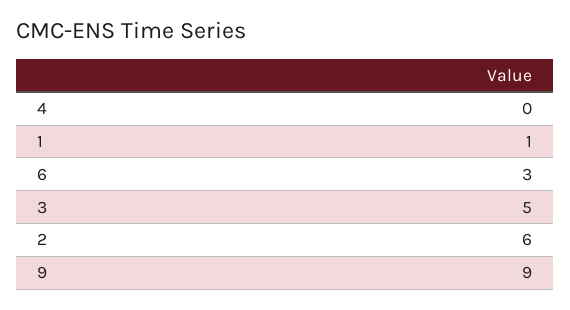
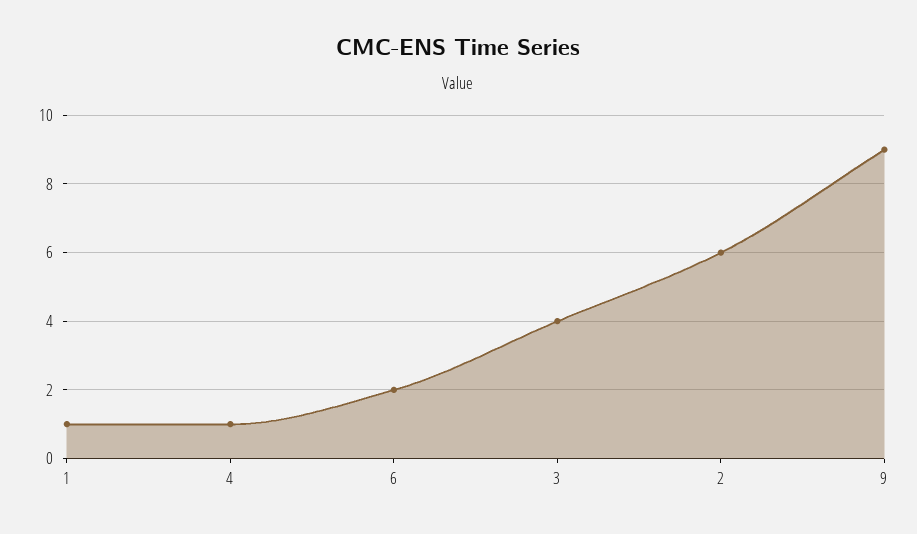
  {
-   "4": 0,
+   "4": 1,
    "1": 1,
-   "6": 3,
+   "6": 2,
-   "3": 5,
+   "3": 4,
    "2": 6,
    "9": 9
  }

